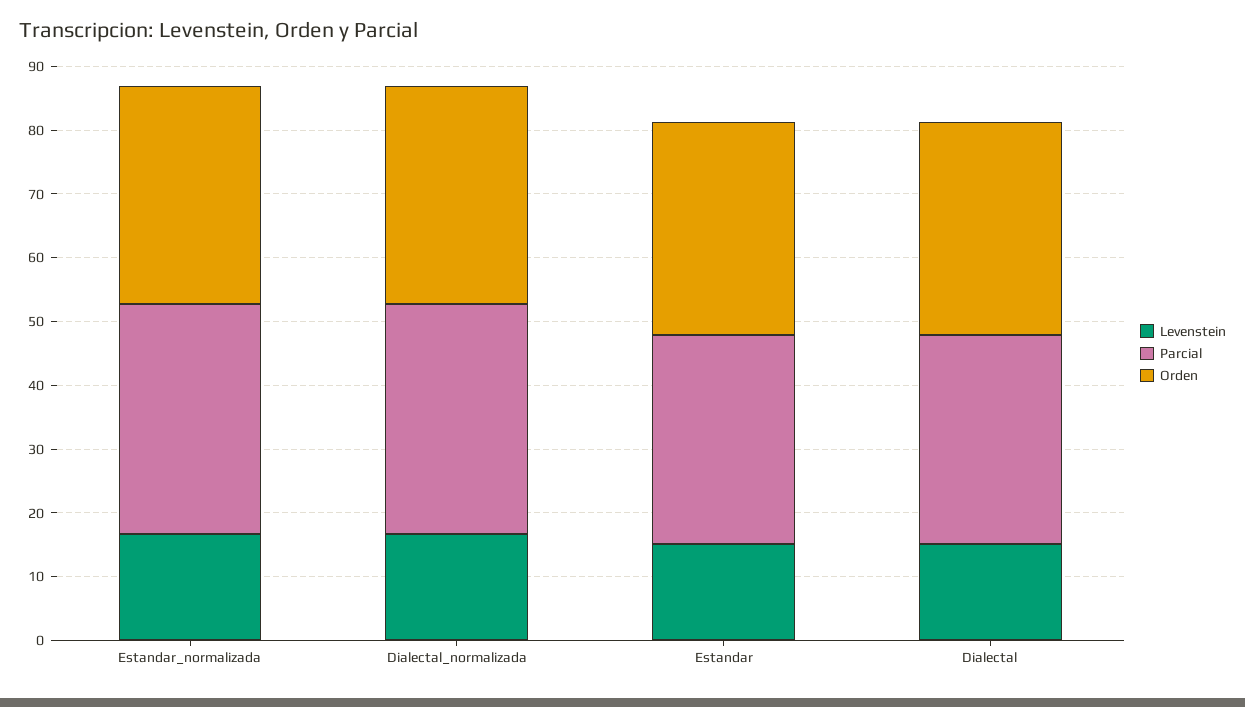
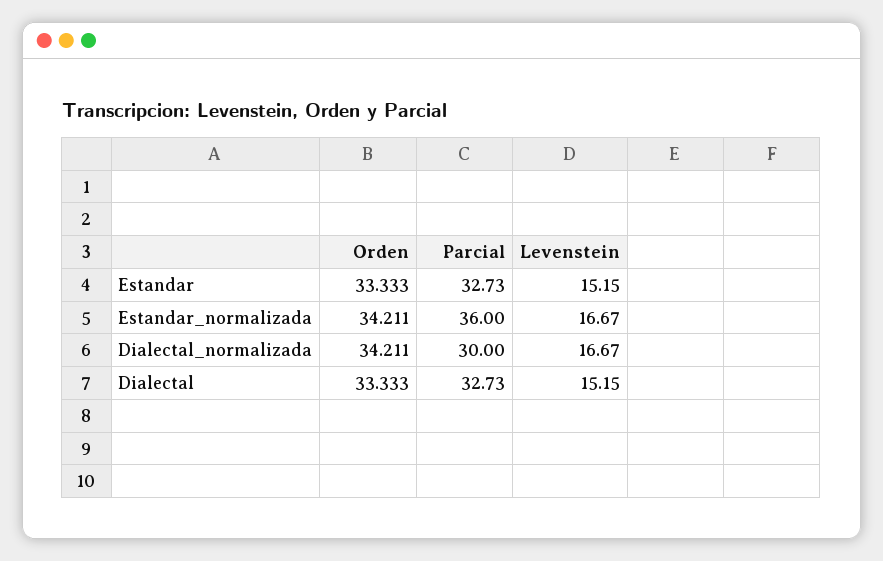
  {
    "Levenstein": {
      "Estandar_normalizada": 16.67,
      "Dialectal_normalizada": 16.67,
      "Estandar": 15.15,
      "Dialectal": 15.15
    },
    "Parcial": {
      "Estandar_normalizada": 36,
-     "Dialectal_normalizada": 36,
+     "Dialectal_normalizada": 30,
      "Estandar": 32.73,
      "Dialectal": 32.73
    },
    "Orden": {
      "Estandar_normalizada": 34.211,
      "Dialectal_normalizada": 34.211,
      "Estandar": 33.333,
      "Dialectal": 33.333
    }
  }

